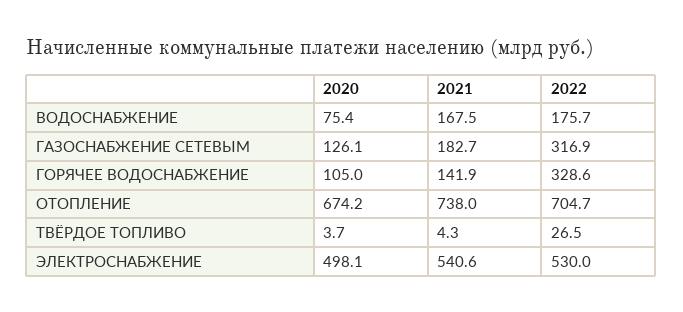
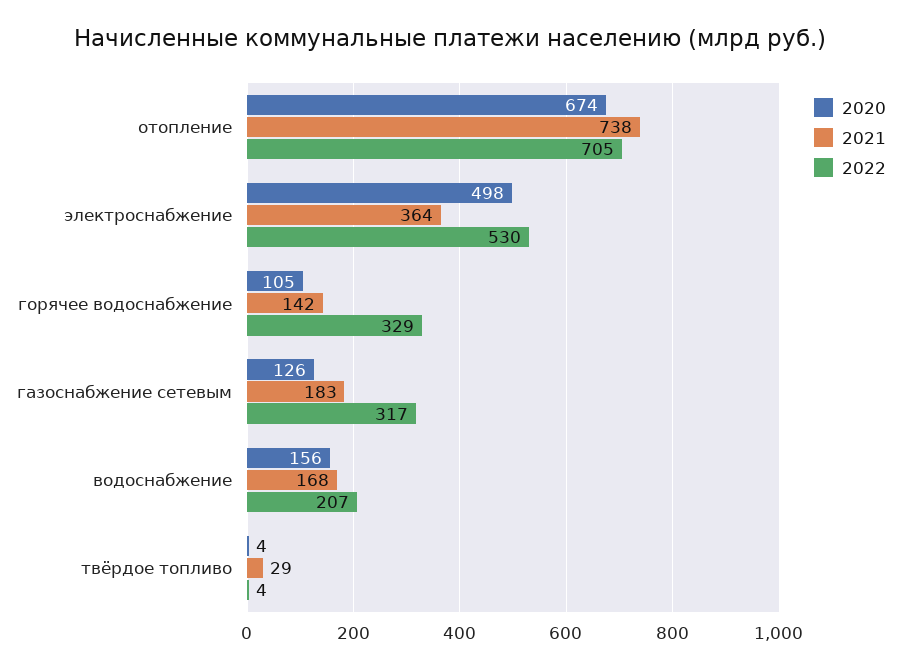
  {
    "2020": {
-     "ВОДОСНАБЖЕНИЕ": 75.4,
+     "ВОДОСНАБЖЕНИЕ": 156,
      "ГАЗОСНАБЖЕНИЕ СЕТЕВЫМ": 126.1,
      "ГОРЯЧЕЕ ВОДОСНАБЖЕНИЕ": 105,
      "ОТОПЛЕНИЕ": 674.2,
      "ТВЁРДОЕ ТОПЛИВО": 3.7,
      "ЭЛЕКТРОСНАБЖЕНИЕ": 498.1
    },
    "2021": {
      "ВОДОСНАБЖЕНИЕ": 167.5,
      "ГАЗОСНАБЖЕНИЕ СЕТЕВЫМ": 182.7,
      "ГОРЯЧЕЕ ВОДОСНАБЖЕНИЕ": 141.9,
      "ОТОПЛЕНИЕ": 738,
-     "ТВЁРДОЕ ТОПЛИВО": 4.3,
+     "ТВЁРДОЕ ТОПЛИВО": 29,
-     "ЭЛЕКТРОСНАБЖЕНИЕ": 540.6
+     "ЭЛЕКТРОСНАБЖЕНИЕ": 364
    },
    "2022": {
-     "ВОДОСНАБЖЕНИЕ": 175.7,
+     "ВОДОСНАБЖЕНИЕ": 207,
      "ГАЗОСНАБЖЕНИЕ СЕТЕВЫМ": 316.9,
      "ГОРЯЧЕЕ ВОДОСНАБЖЕНИЕ": 328.6,
      "ОТОПЛЕНИЕ": 704.7,
-     "ТВЁРДОЕ ТОПЛИВО": 26.5,
+     "ТВЁРДОЕ ТОПЛИВО": 4,
      "ЭЛЕКТРОСНАБЖЕНИЕ": 530
    }
  }

